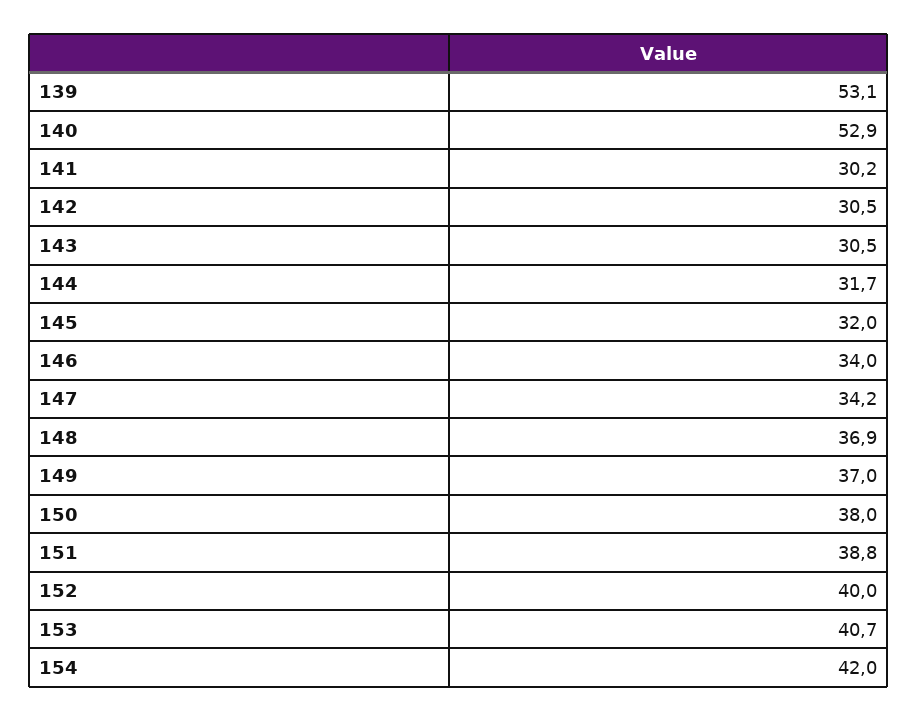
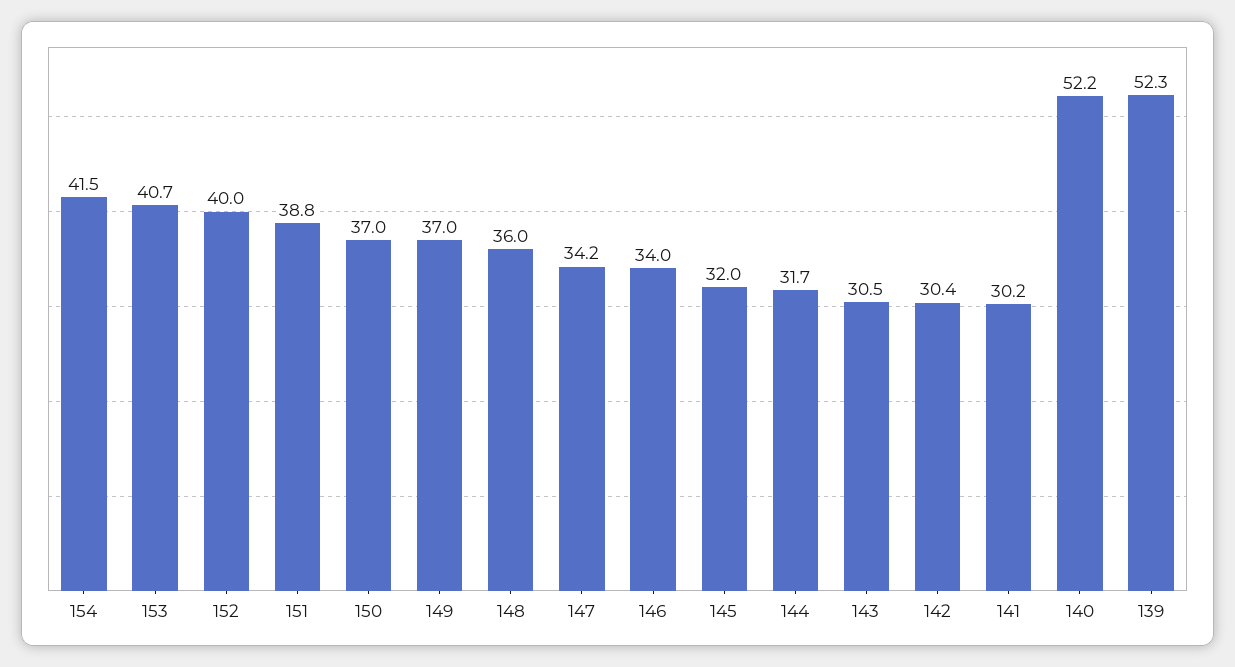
  {
-   "139": 53.1,
+   "139": 52.3,
-   "140": 52.9,
+   "140": 52.2,
    "141": 30.2,
-   "142": 30.5,
+   "142": 30.4,
    "143": 30.5,
    "144": 31.7,
    "145": 32,
    "146": 34,
    "147": 34.2,
-   "148": 36.9,
+   "148": 36,
    "149": 37,
-   "150": 38,
+   "150": 37,
    "151": 38.8,
    "152": 40,
    "153": 40.7,
-   "154": 42
+   "154": 41.5
  }

